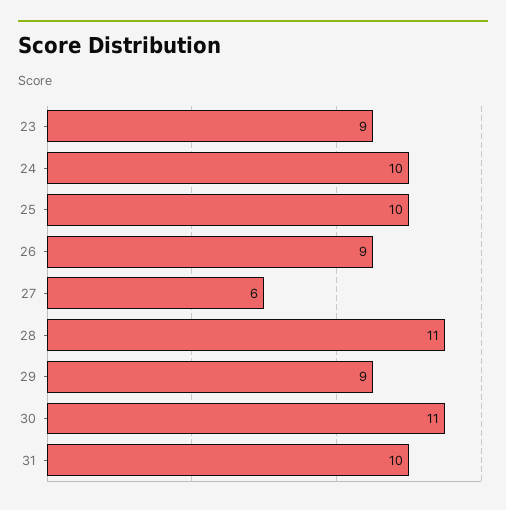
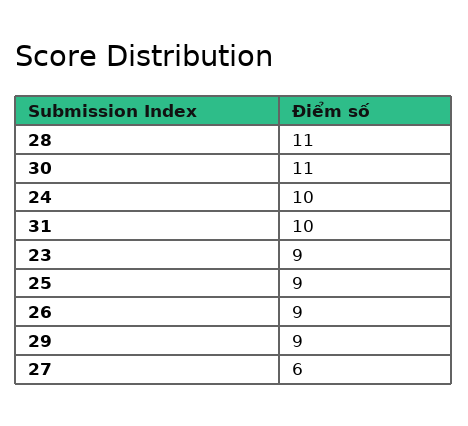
  {
    "23": 9,
    "24": 10,
-   "25": 10,
+   "25": 9,
    "26": 9,
    "27": 6,
    "28": 11,
    "29": 9,
    "30": 11,
    "31": 10
  }

